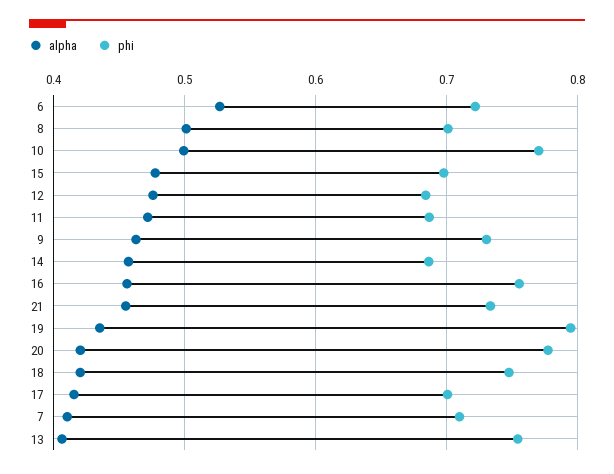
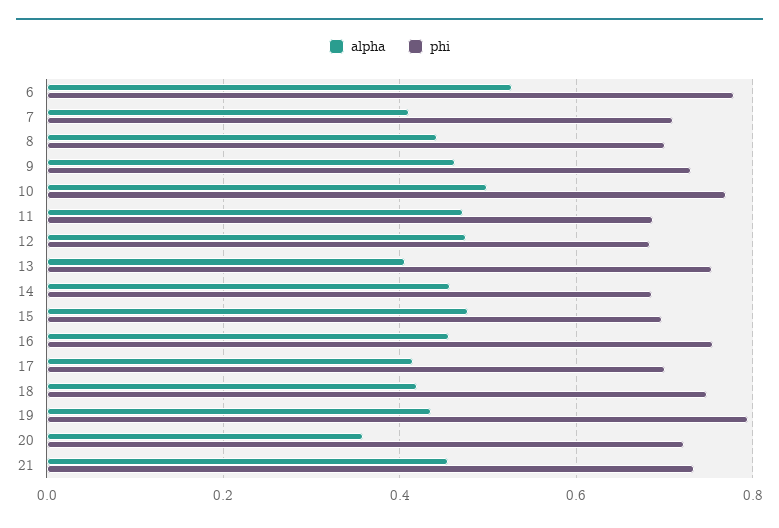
  {
    "alpha": {
      "6": 0.53,
-     "8": 0.5,
+     "8": 0.44,
      "10": 0.5,
      "15": 0.48,
      "12": 0.48,
      "11": 0.47,
      "9": 0.46,
      "14": 0.46,
      "16": 0.46,
      "21": 0.45,
      "19": 0.44,
-     "20": 0.42,
+     "20": 0.36,
      "18": 0.42,
      "17": 0.42,
      "7": 0.41,
      "13": 0.41
    },
    "phi": {
-     "6": 0.72,
+     "6": 0.78,
      "8": 0.7,
      "10": 0.77,
      "15": 0.7,
      "12": 0.68,
      "11": 0.69,
      "9": 0.73,
      "14": 0.69,
      "16": 0.76,
      "21": 0.73,
      "19": 0.79,
-     "20": 0.78,
+     "20": 0.72,
      "18": 0.75,
      "17": 0.7,
      "7": 0.71,
      "13": 0.75
    }
  }

